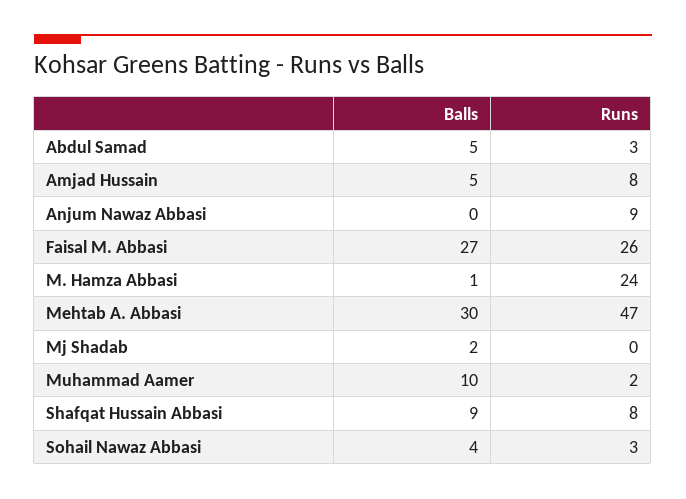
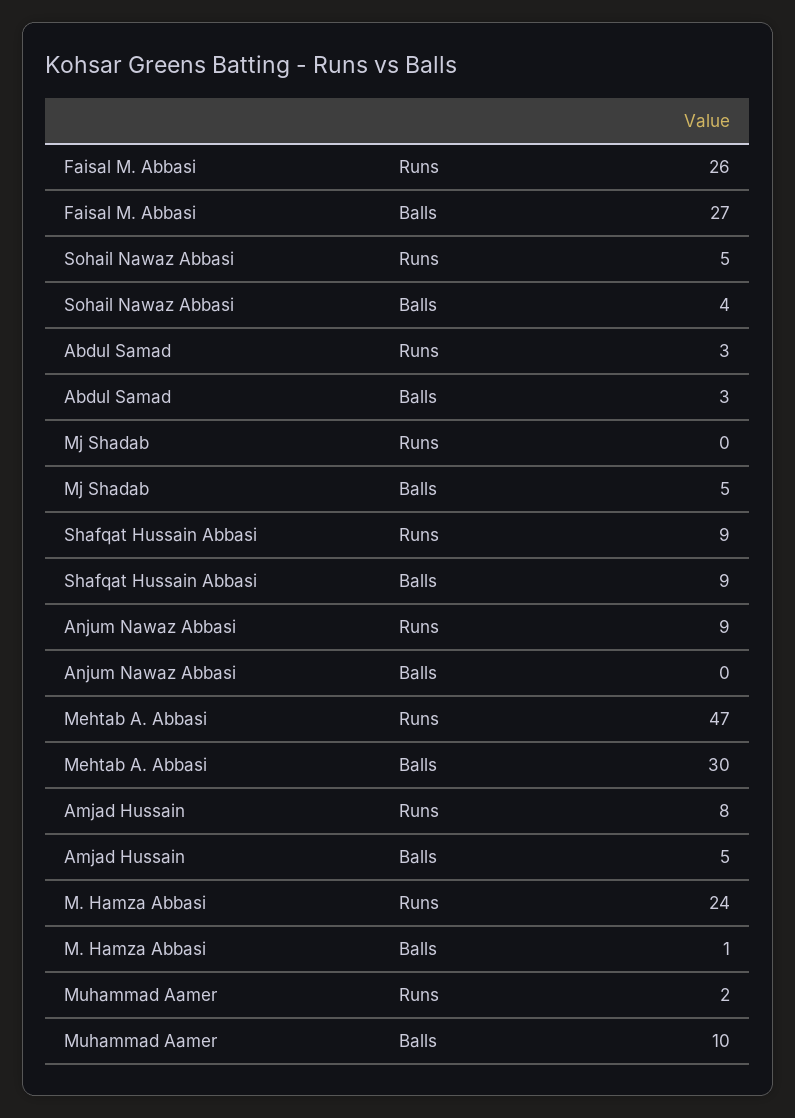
  {
    "Balls": {
-     "Abdul Samad": 5,
+     "Abdul Samad": 3,
      "Amjad Hussain": 5,
      "Anjum Nawaz Abbasi": 0,
      "Faisal M. Abbasi": 27,
      "M. Hamza Abbasi": 1,
      "Mehtab A. Abbasi": 30,
-     "Mj Shadab": 2,
+     "Mj Shadab": 5,
      "Muhammad Aamer": 10,
      "Shafqat Hussain Abbasi": 9,
      "Sohail Nawaz Abbasi": 4
    },
    "Runs": {
      "Abdul Samad": 3,
      "Amjad Hussain": 8,
      "Anjum Nawaz Abbasi": 9,
      "Faisal M. Abbasi": 26,
      "M. Hamza Abbasi": 24,
      "Mehtab A. Abbasi": 47,
      "Mj Shadab": 0,
      "Muhammad Aamer": 2,
-     "Shafqat Hussain Abbasi": 8,
+     "Shafqat Hussain Abbasi": 9,
-     "Sohail Nawaz Abbasi": 3
+     "Sohail Nawaz Abbasi": 5
    }
  }

